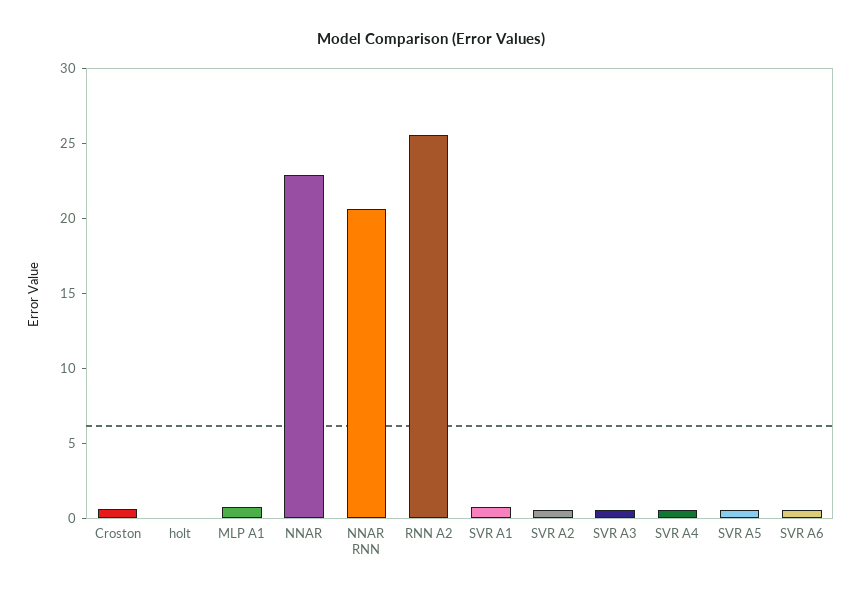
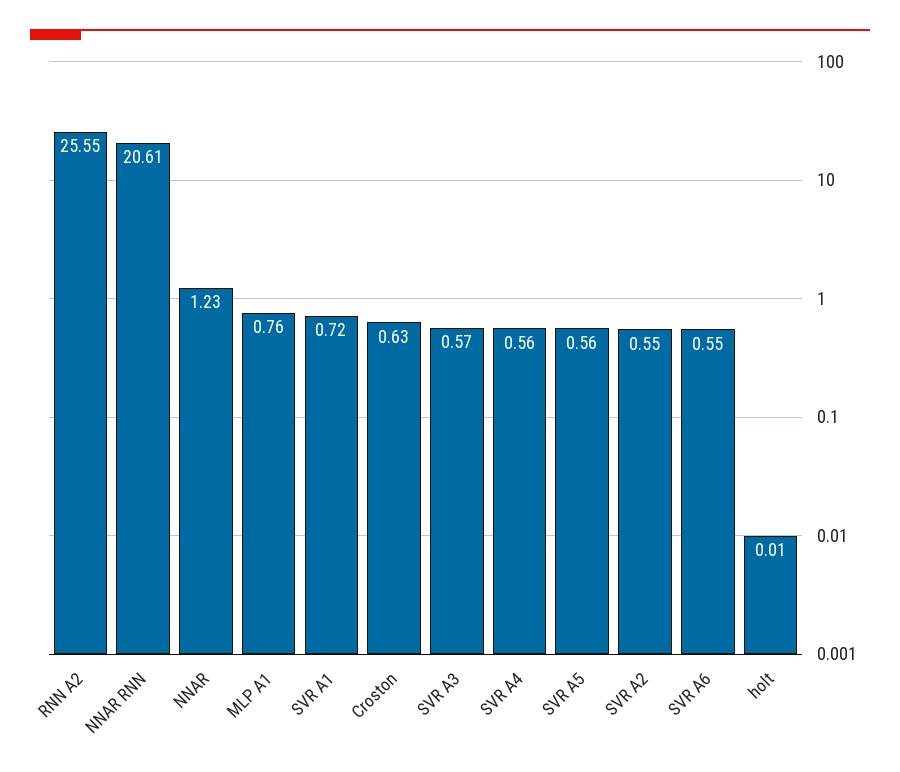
  {
    "Croston": 0.63,
    "holt": 0.01,
    "MLP A1": 0.76,
-   "NNAR": 23,
+   "NNAR": 1.23,
    "NNAR RNN": 20.61,
    "RNN A2": 25.55,
    "SVR A1": 0.72,
    "SVR A2": 0.55,
    "SVR A3": 0.57,
    "SVR A4": 0.56,
    "SVR A5": 0.56,
    "SVR A6": 0.55
  }

